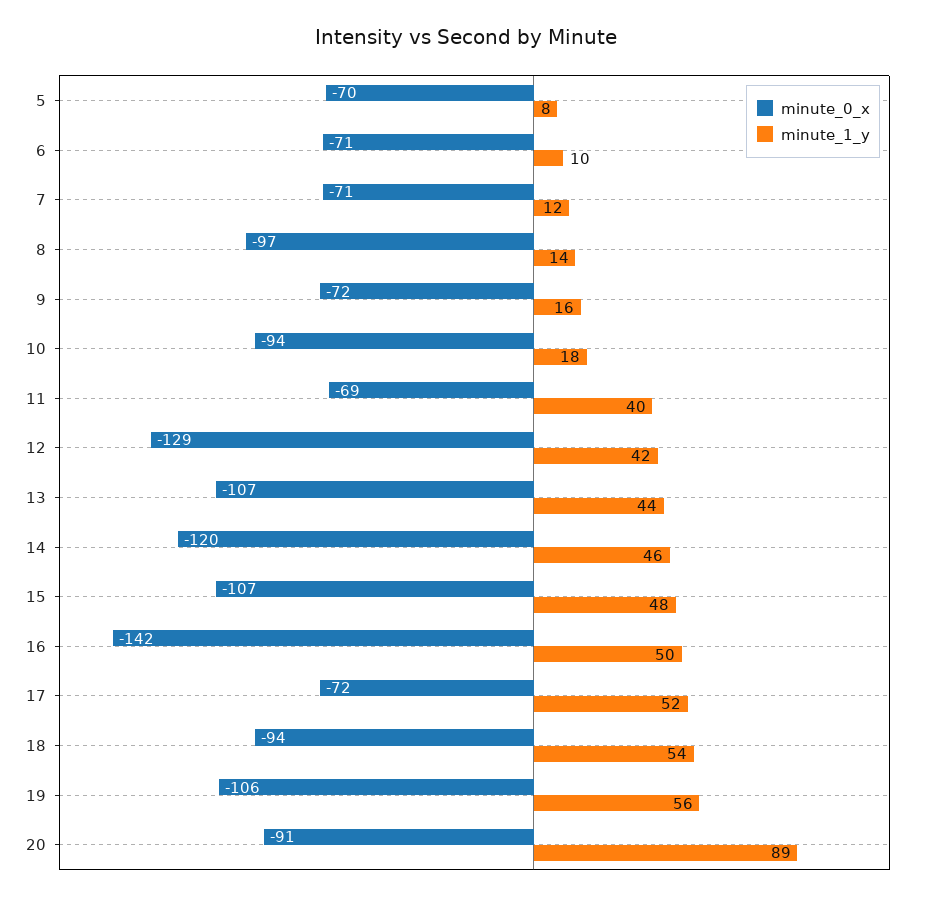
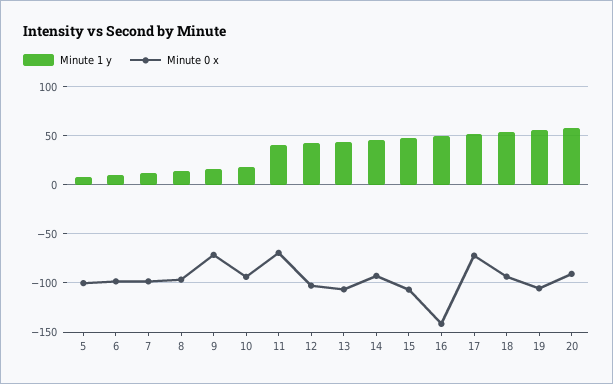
  {
    "minute_0_x": {
-     "5": -70,
+     "5": -100,
-     "6": -71,
+     "6": -100,
-     "7": -71,
+     "7": -100,
      "8": -97,
      "9": -72,
      "10": -94,
      "11": -69,
-     "12": -129,
+     "12": -100,
      "13": -107,
-     "14": -120,
+     "14": -90,
      "15": -107,
      "16": -142,
      "17": -72,
      "18": -94,
      "19": -106,
      "20": -91
    },
    "minute_1_y": {
      "5": 8,
      "6": 10,
      "7": 12,
      "8": 14,
      "9": 16,
      "10": 18,
      "11": 40,
      "12": 42,
      "13": 44,
      "14": 46,
      "15": 48,
      "16": 50,
      "17": 52,
      "18": 54,
      "19": 56,
-     "20": 89
+     "20": 60
    }
  }

